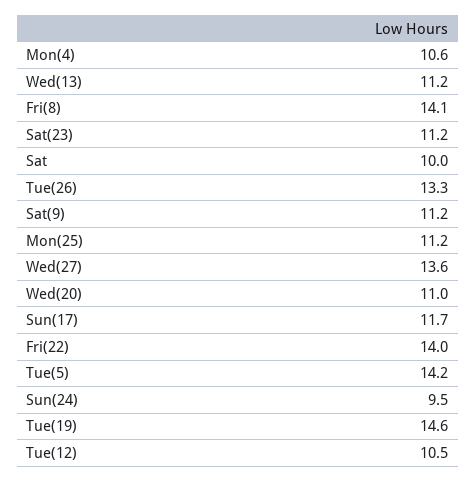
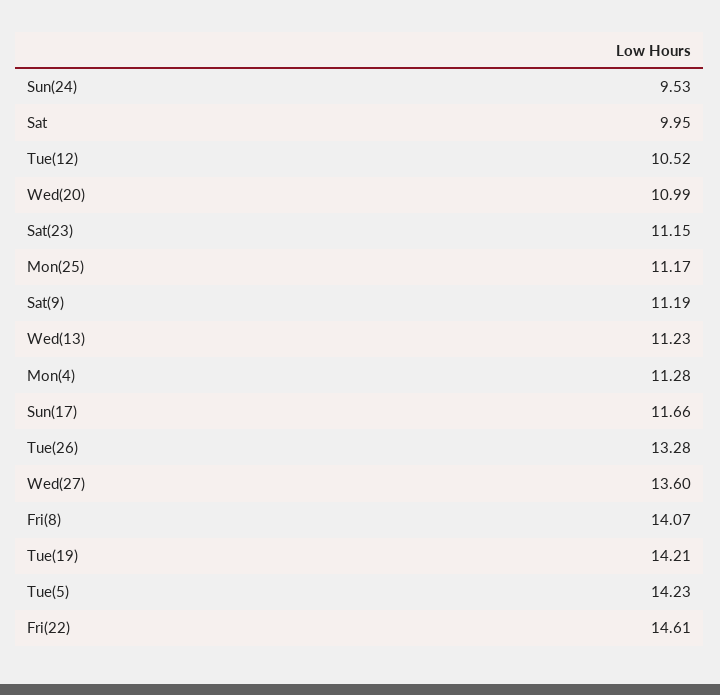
  {
-   "Mon(4)": 10.6,
+   "Mon(4)": 11.28,
    "Wed(13)": 11.23,
    "Fri(8)": 14.07,
    "Sat(23)": 11.15,
    "Sat": 9.95,
    "Tue(26)": 13.28,
    "Sat(9)": 11.19,
    "Mon(25)": 11.17,
    "Wed(27)": 13.6,
    "Wed(20)": 10.99,
    "Sun(17)": 11.66,
-   "Fri(22)": 14,
+   "Fri(22)": 14.61,
    "Tue(5)": 14.23,
    "Sun(24)": 9.53,
-   "Tue(19)": 14.6,
+   "Tue(19)": 14.21,
    "Tue(12)": 10.52
  }

